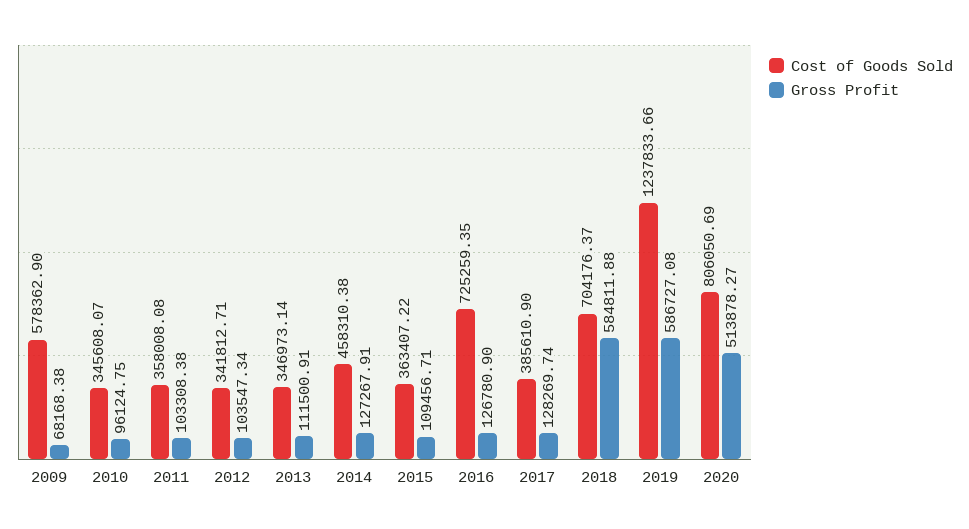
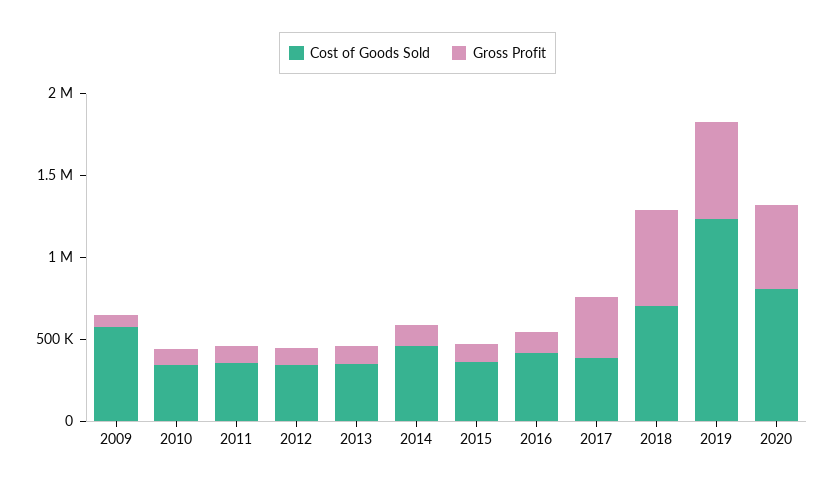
  {
    "Cost of Goods Sold": {
      "2009": 578362.9,
      "2010": 345608.07,
      "2011": 358008.08,
      "2012": 341812.71,
      "2013": 346973.14,
      "2014": 458310.38,
      "2015": 363407.22,
-     "2016": 725259.35,
+     "2016": 400000,
      "2017": 385610.9,
      "2018": 704176.37,
      "2019": 1237833.66,
      "2020": 806050.69
    },
    "Gross Profit": {
      "2009": 68168.38,
      "2010": 96124.75,
      "2011": 103308.38,
      "2012": 103547.34,
      "2013": 111500.91,
      "2014": 127267.91,
      "2015": 109456.71,
      "2016": 126780.9,
-     "2017": 128269.74,
+     "2017": 400000,
      "2018": 584811.88,
      "2019": 586727.08,
      "2020": 513878.27
    }
  }

